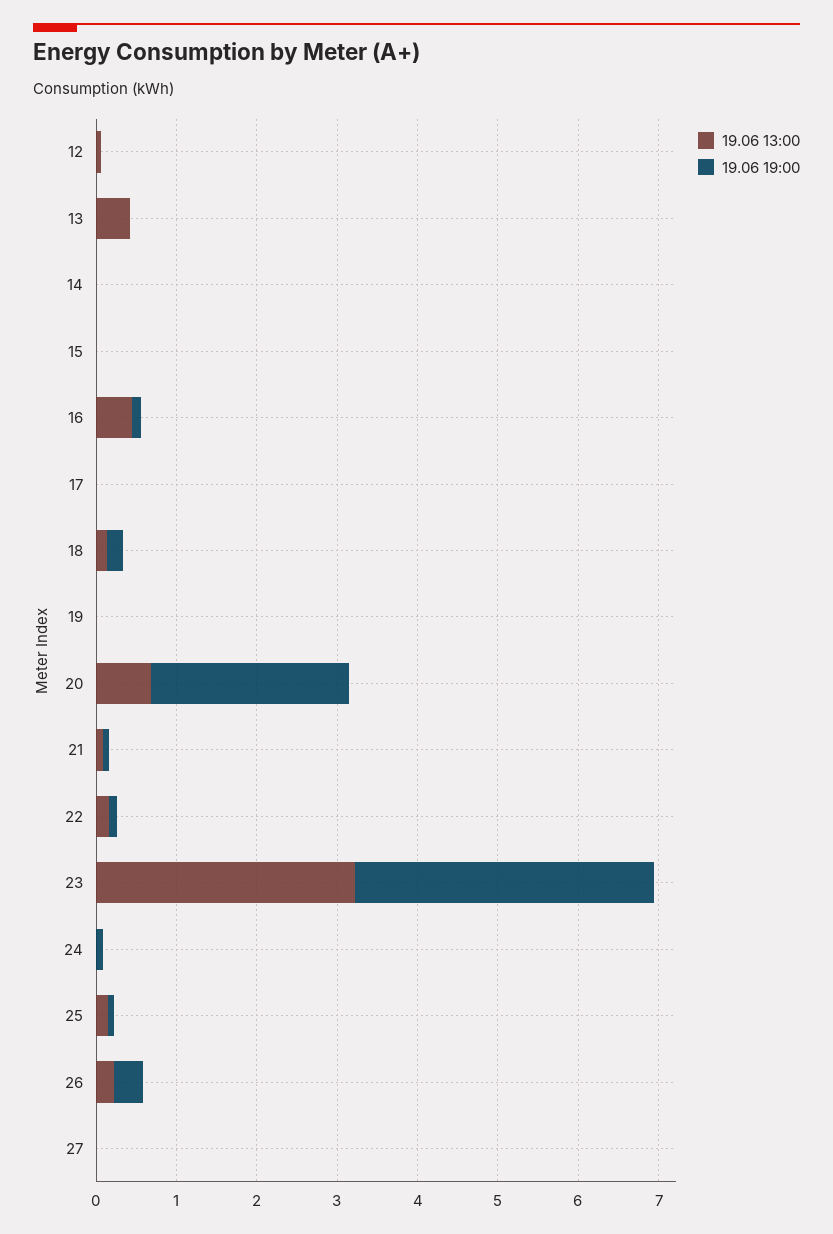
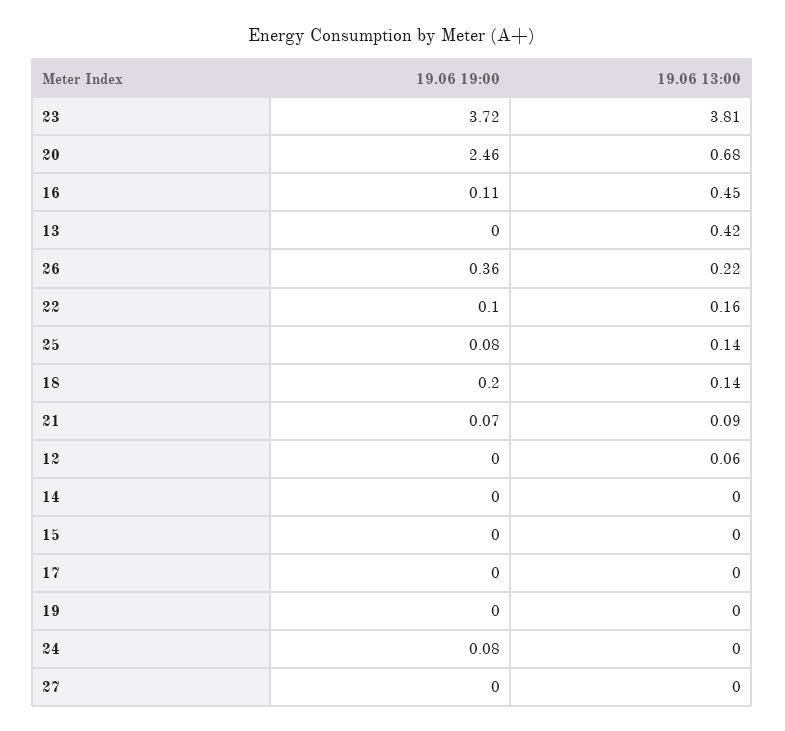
  {
    "19.06 13:00": {
      "12": 0.06,
      "13": 0.42,
      "14": 0,
      "15": 0,
      "16": 0.45,
      "17": 0,
      "18": 0.14,
      "19": 0,
      "20": 0.68,
      "21": 0.09,
      "22": 0.16,
-     "23": 3.2,
+     "23": 3.81,
      "24": 0,
      "25": 0.14,
      "26": 0.22,
      "27": 0
    },
    "19.06 19:00": {
      "12": 0,
      "13": 0,
      "14": 0,
      "15": 0,
      "16": 0.11,
      "17": 0,
      "18": 0.2,
      "19": 0,
      "20": 2.46,
      "21": 0.07,
      "22": 0.1,
      "23": 3.72,
      "24": 0.08,
      "25": 0.08,
      "26": 0.36,
      "27": 0
    }
  }

